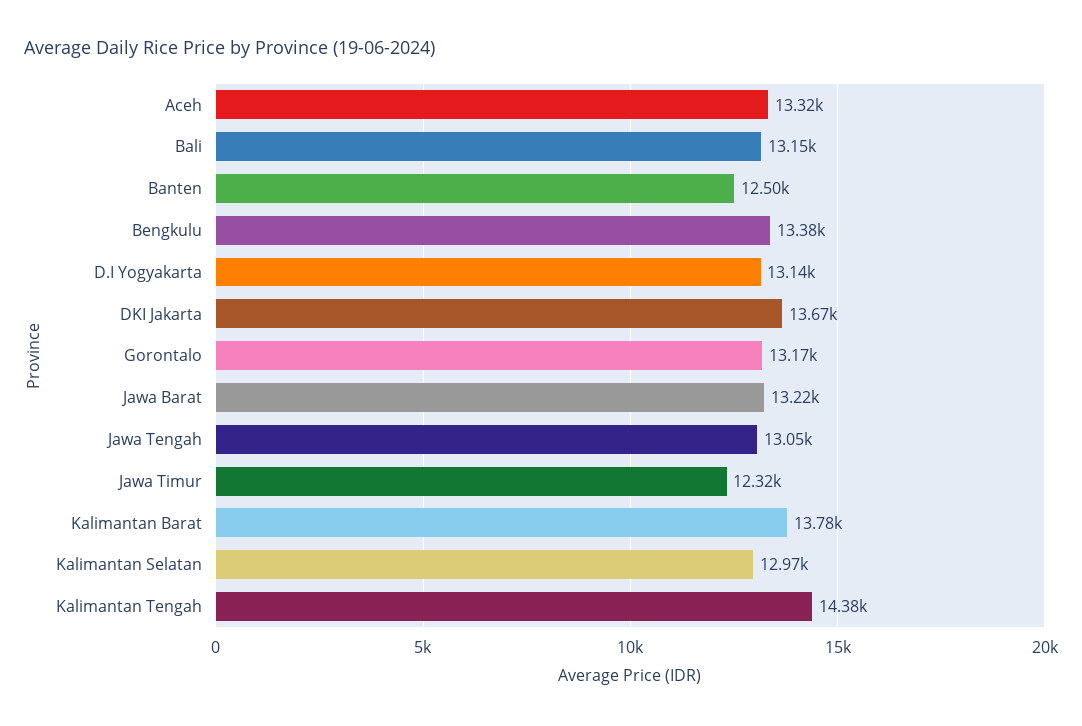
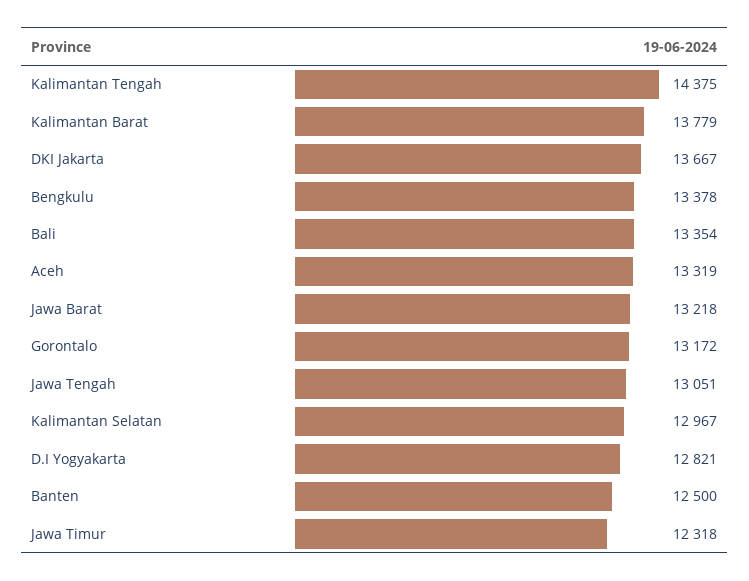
  {
    "Aceh": 13319,
-   "Bali": 13150,
+   "Bali": 13354,
    "Banten": 12500,
    "Bengkulu": 13378,
-   "D.I Yogyakarta": 13140,
+   "D.I Yogyakarta": 12821,
    "DKI Jakarta": 13667,
    "Gorontalo": 13172,
    "Jawa Barat": 13218,
    "Jawa Tengah": 13051,
    "Jawa Timur": 12318,
    "Kalimantan Barat": 13779,
    "Kalimantan Selatan": 12967,
    "Kalimantan Tengah": 14375
  }

